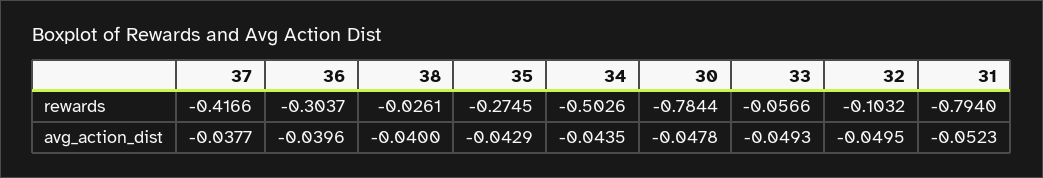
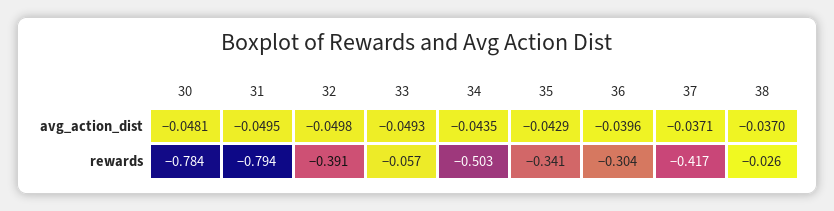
  {
    "37": {
      "rewards": -0.4166,
-     "avg_action_dist": -0.0377
+     "avg_action_dist": -0.0371
    },
    "36": {
      "rewards": -0.3037,
      "avg_action_dist": -0.0396
    },
    "38": {
      "rewards": -0.0261,
-     "avg_action_dist": -0.04
+     "avg_action_dist": -0.037
    },
    "35": {
-     "rewards": -0.2745,
+     "rewards": -0.341,
      "avg_action_dist": -0.0429
    },
    "34": {
      "rewards": -0.5026,
      "avg_action_dist": -0.0435
    },
    "30": {
      "rewards": -0.7844,
-     "avg_action_dist": -0.0478
+     "avg_action_dist": -0.0481
    },
    "33": {
      "rewards": -0.0566,
      "avg_action_dist": -0.0493
    },
    "32": {
-     "rewards": -0.1032,
+     "rewards": -0.391,
-     "avg_action_dist": -0.0495
+     "avg_action_dist": -0.0498
    },
    "31": {
      "rewards": -0.794,
-     "avg_action_dist": -0.0523
+     "avg_action_dist": -0.0495
    }
  }

